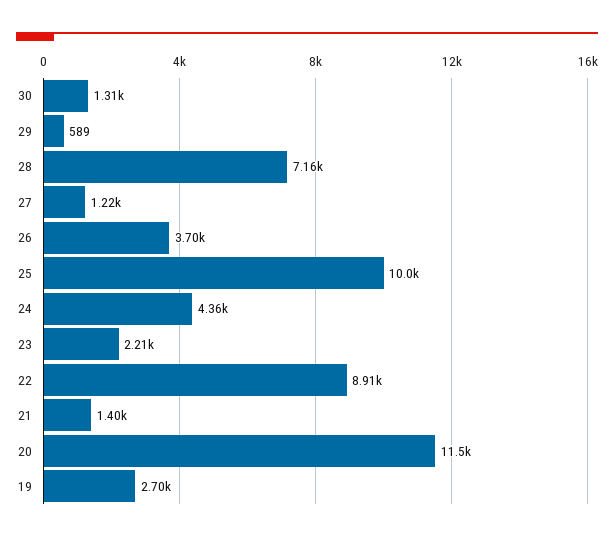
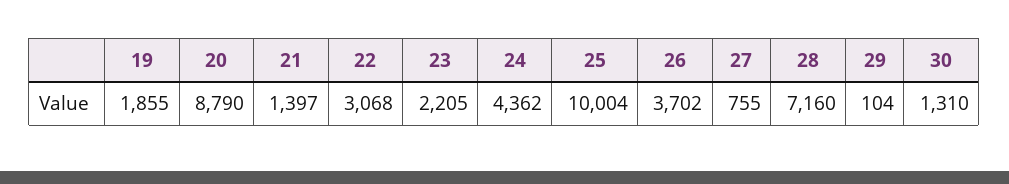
  {
    "30": 1310,
-   "29": 589,
+   "29": 104,
    "28": 7160,
-   "27": 1220,
+   "27": 755,
    "26": 3702,
    "25": 10004,
    "24": 4362,
    "23": 2205,
-   "22": 8910,
+   "22": 3068,
    "21": 1397,
-   "20": 11500,
+   "20": 8790,
-   "19": 2700
+   "19": 1855
  }

